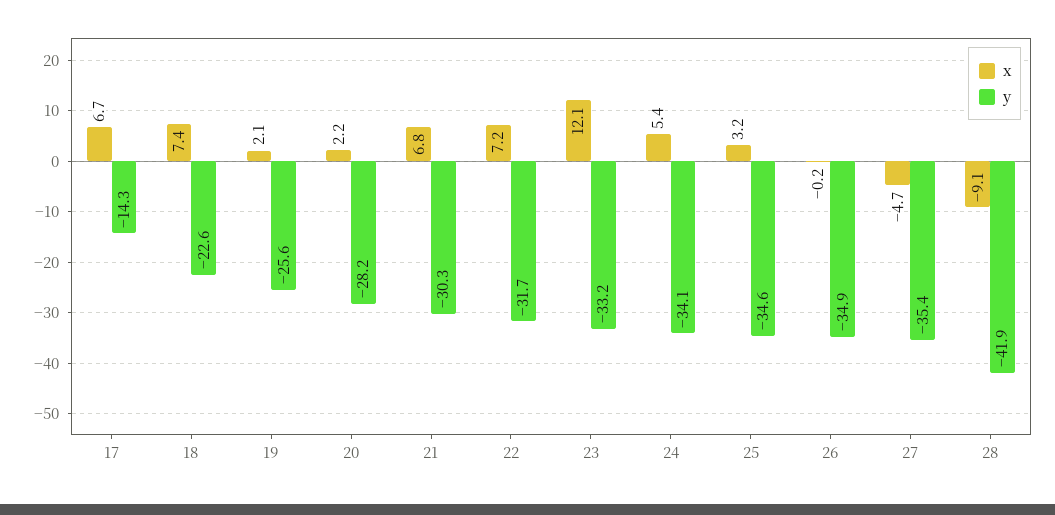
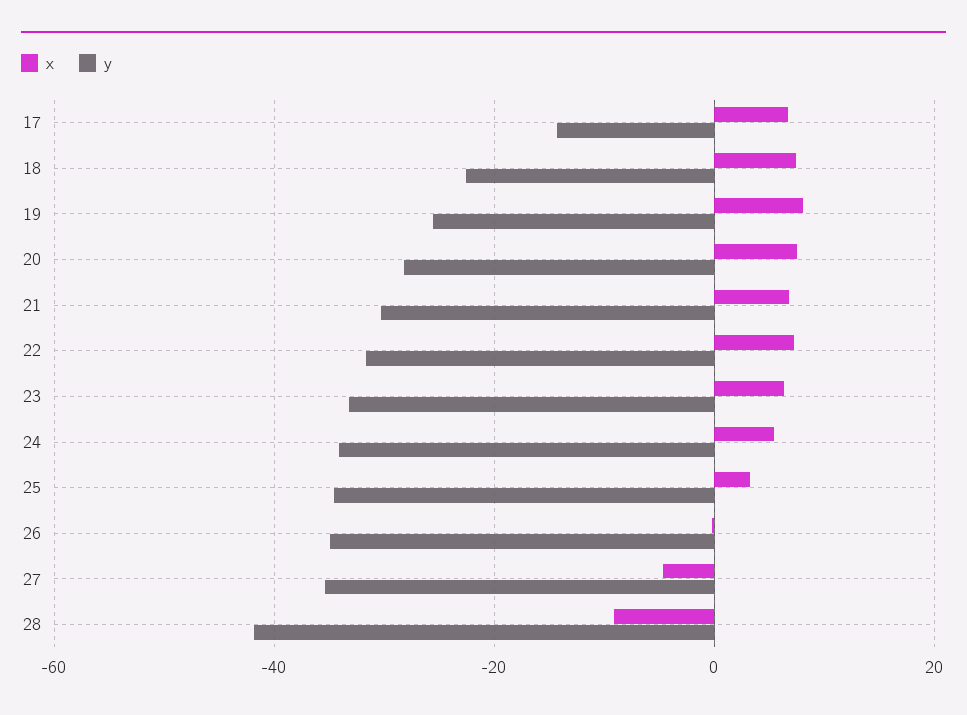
  {
    "x": {
      "17": 6.7,
      "18": 7.4,
-     "19": 2.1,
+     "19": 8,
-     "20": 2.2,
+     "20": 8,
      "21": 6.8,
      "22": 7.2,
-     "23": 12.1,
+     "23": 6,
      "24": 5.4,
      "25": 3.2,
      "26": -0.2,
      "27": -4.7,
      "28": -9.1
    },
    "y": {
      "17": -14.3,
      "18": -22.6,
      "19": -25.6,
      "20": -28.2,
      "21": -30.3,
      "22": -31.7,
      "23": -33.2,
      "24": -34.1,
      "25": -34.6,
      "26": -34.9,
      "27": -35.4,
      "28": -41.9
    }
  }

